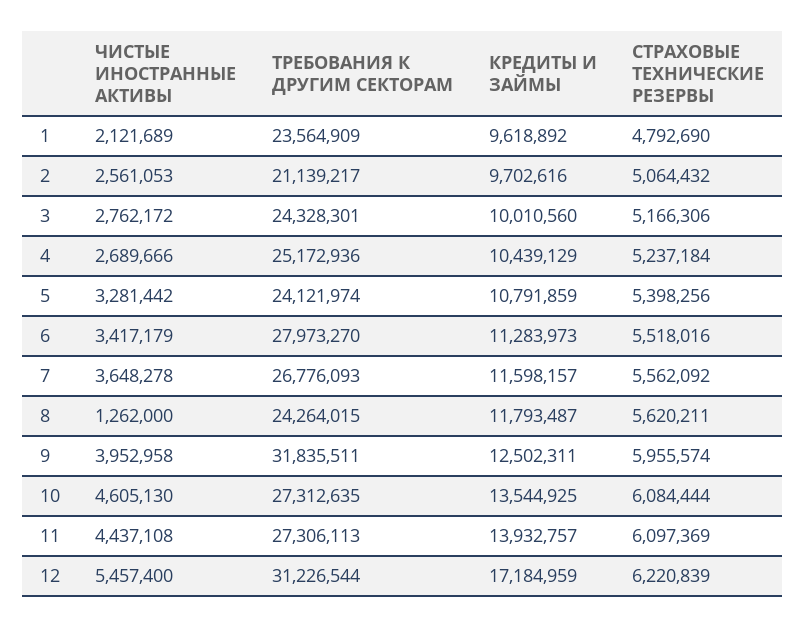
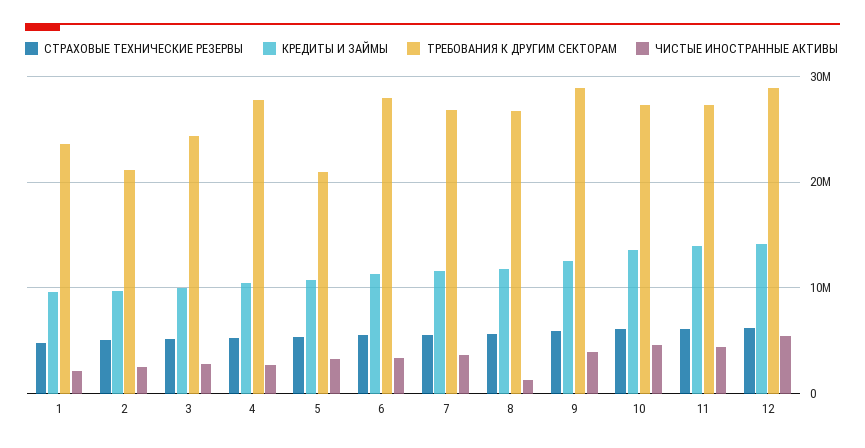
  {
    "ЧИСТЫЕ ИНОСТРАННЫЕ АКТИВЫ": {
      "1": 2121689,
      "2": 2561053,
      "3": 2762172,
      "4": 2689666,
      "5": 3281442,
      "6": 3417179,
      "7": 3648278,
      "8": 1262000,
      "9": 3952958,
      "10": 4605130,
      "11": 4437108,
      "12": 5457400
    },
    "ТРЕБОВАНИЯ К ДРУГИМ СЕКТОРАМ": {
      "1": 23564909,
      "2": 21139217,
      "3": 24328301,
-     "4": 25172936,
+     "4": 28000000,
-     "5": 24121974,
+     "5": 21000000,
      "6": 27973270,
      "7": 26776093,
-     "8": 24264015,
+     "8": 27000000,
-     "9": 31835511,
+     "9": 29000000,
      "10": 27312635,
      "11": 27306113,
-     "12": 31226544
+     "12": 29000000
    },
    "КРЕДИТЫ И ЗАЙМЫ": {
      "1": 9618892,
      "2": 9702616,
      "3": 10010560,
      "4": 10439129,
      "5": 10791859,
      "6": 11283973,
      "7": 11598157,
      "8": 11793487,
      "9": 12502311,
      "10": 13544925,
      "11": 13932757,
-     "12": 17184959
+     "12": 14000000
    },
    "СТРАХОВЫЕ ТЕХНИЧЕСКИЕ РЕЗЕРВЫ": {
      "1": 4792690,
      "2": 5064432,
      "3": 5166306,
      "4": 5237184,
      "5": 5398256,
      "6": 5518016,
      "7": 5562092,
      "8": 5620211,
      "9": 5955574,
      "10": 6084444,
      "11": 6097369,
      "12": 6220839
    }
  }

